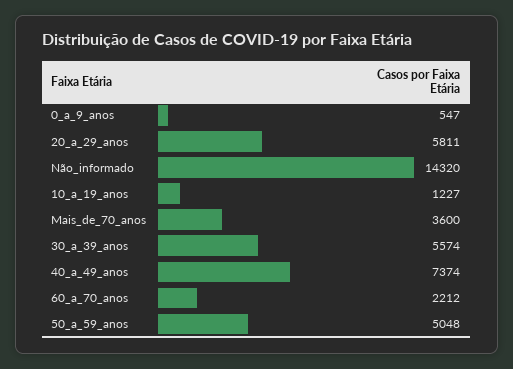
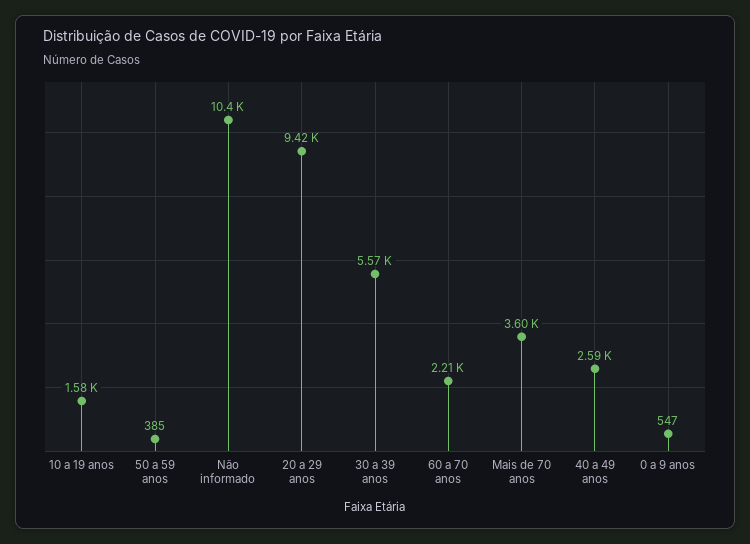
  {
    "0_a_9_anos": 547,
-   "20_a_29_anos": 5811,
+   "20_a_29_anos": 9420,
-   "Não_informado": 14320,
+   "Não_informado": 10400,
-   "10_a_19_anos": 1227,
+   "10_a_19_anos": 1580,
    "Mais_de_70_anos": 3600,
    "30_a_39_anos": 5574,
-   "40_a_49_anos": 7374,
+   "40_a_49_anos": 2590,
    "60_a_70_anos": 2212,
-   "50_a_59_anos": 5048
+   "50_a_59_anos": 385
  }

